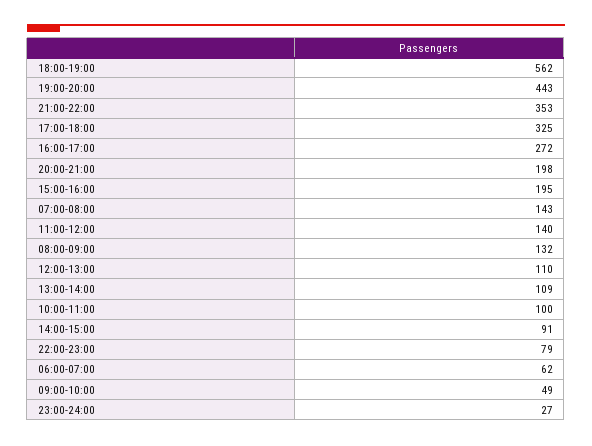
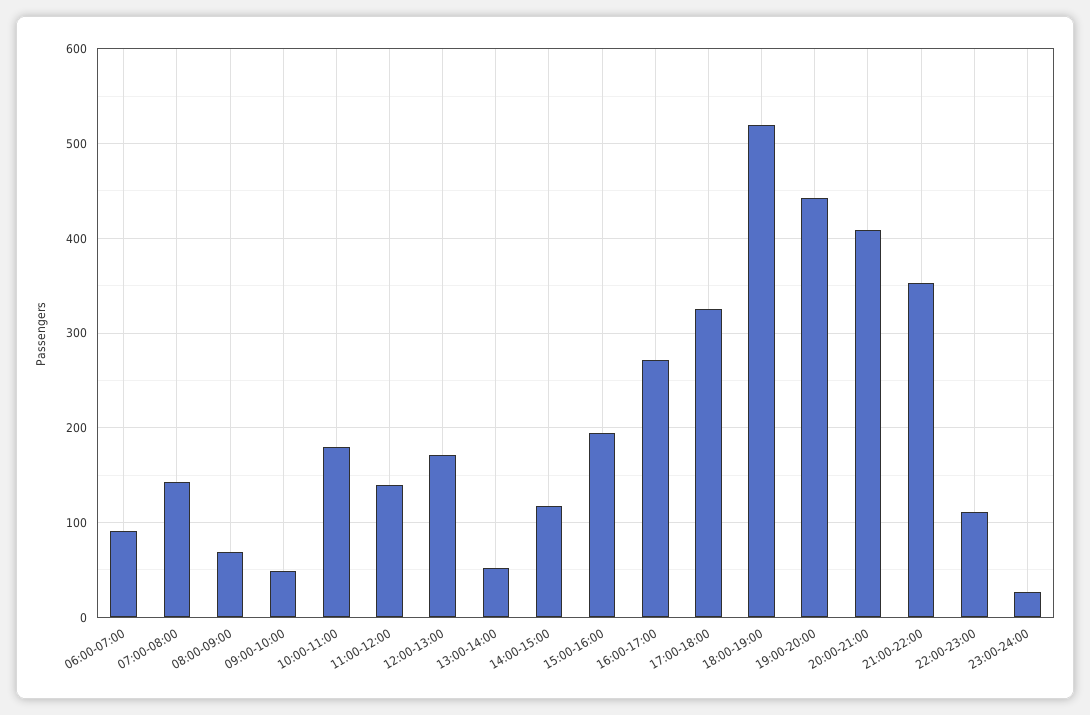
  {
-   "18:00-19:00": 562,
+   "18:00-19:00": 520,
    "19:00-20:00": 443,
    "21:00-22:00": 353,
    "17:00-18:00": 325,
    "16:00-17:00": 272,
-   "20:00-21:00": 198,
+   "20:00-21:00": 410,
    "15:00-16:00": 195,
    "07:00-08:00": 143,
    "11:00-12:00": 140,
-   "08:00-09:00": 132,
+   "08:00-09:00": 70,
-   "12:00-13:00": 110,
+   "12:00-13:00": 170,
-   "13:00-14:00": 109,
+   "13:00-14:00": 50,
-   "10:00-11:00": 100,
+   "10:00-11:00": 180,
-   "14:00-15:00": 91,
+   "14:00-15:00": 120,
-   "22:00-23:00": 79,
+   "22:00-23:00": 110,
-   "06:00-07:00": 62,
+   "06:00-07:00": 90,
    "09:00-10:00": 49,
    "23:00-24:00": 27
  }

